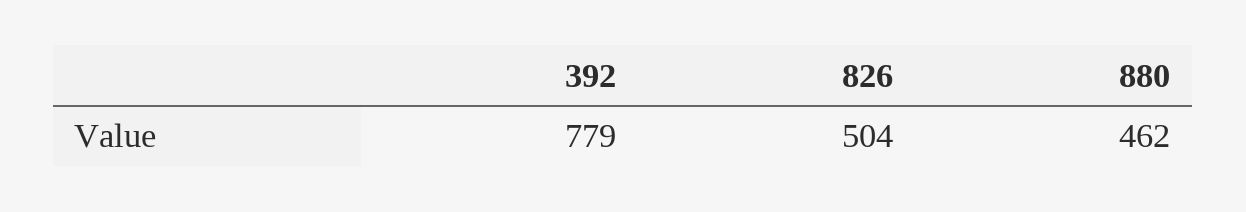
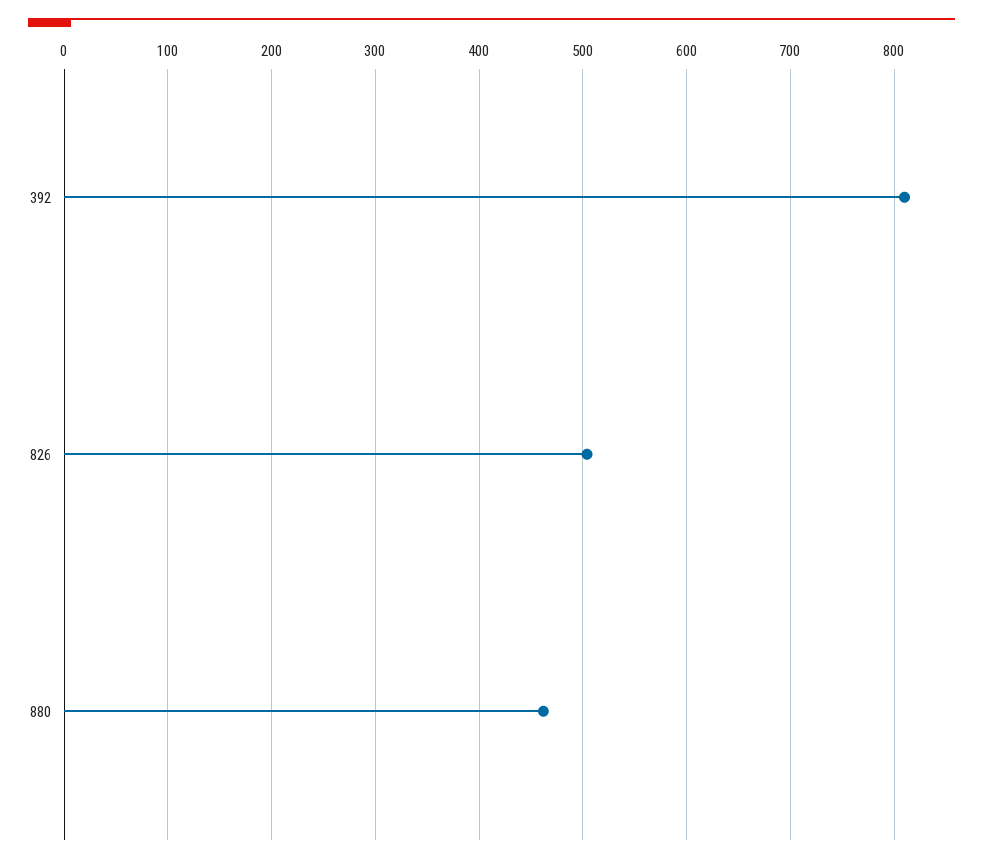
  {
-   "392": 779,
+   "392": 810,
    "826": 504,
    "880": 462
  }

